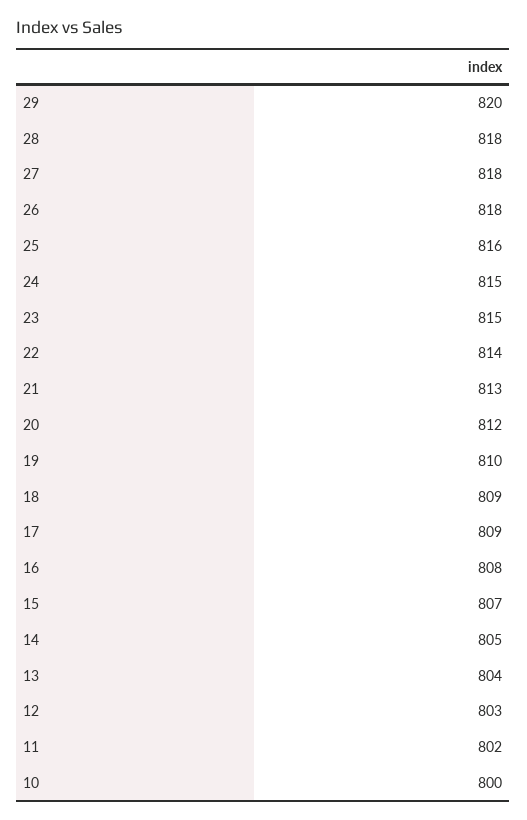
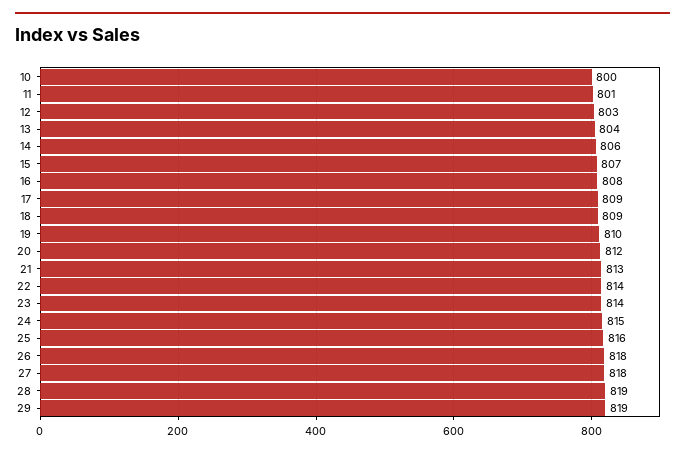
  {
-   "29": 820,
+   "29": 819,
-   "28": 818,
+   "28": 819,
    "27": 818,
    "26": 818,
    "25": 816,
    "24": 815,
-   "23": 815,
+   "23": 814,
    "22": 814,
    "21": 813,
    "20": 812,
    "19": 810,
    "18": 809,
    "17": 809,
    "16": 808,
    "15": 807,
-   "14": 805,
+   "14": 806,
    "13": 804,
    "12": 803,
-   "11": 802,
+   "11": 801,
    "10": 800
  }

